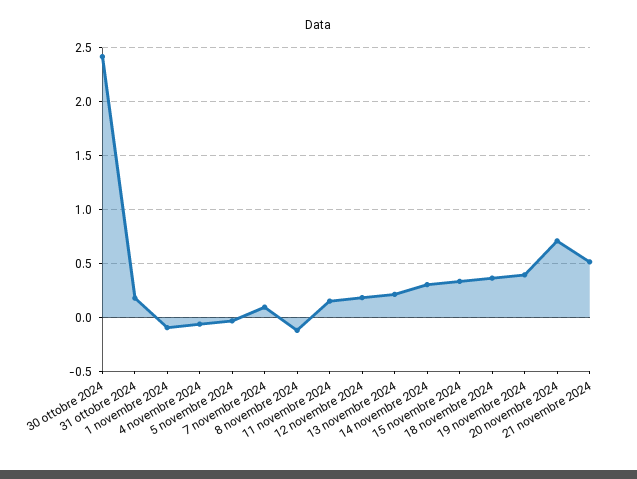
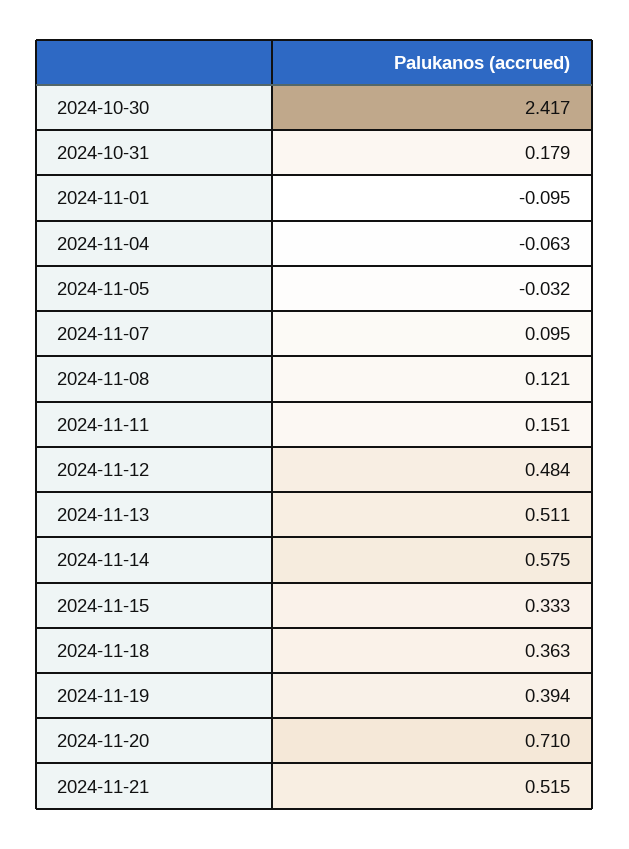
  {
    "30 ottobre 2024": 2.417,
    "31 ottobre 2024": 0.179,
    "1 novembre 2024": -0.095,
    "4 novembre 2024": -0.063,
    "5 novembre 2024": -0.032,
    "7 novembre 2024": 0.095,
-   "8 novembre 2024": -0.1,
+   "8 novembre 2024": 0.121,
    "11 novembre 2024": 0.151,
-   "12 novembre 2024": 0.2,
+   "12 novembre 2024": 0.484,
-   "13 novembre 2024": 0.2,
+   "13 novembre 2024": 0.511,
-   "14 novembre 2024": 0.3,
+   "14 novembre 2024": 0.575,
    "15 novembre 2024": 0.333,
    "18 novembre 2024": 0.363,
    "19 novembre 2024": 0.394,
    "20 novembre 2024": 0.71,
    "21 novembre 2024": 0.515
  }

